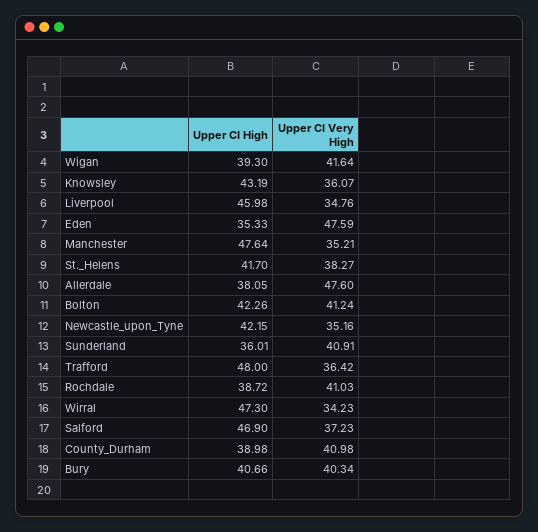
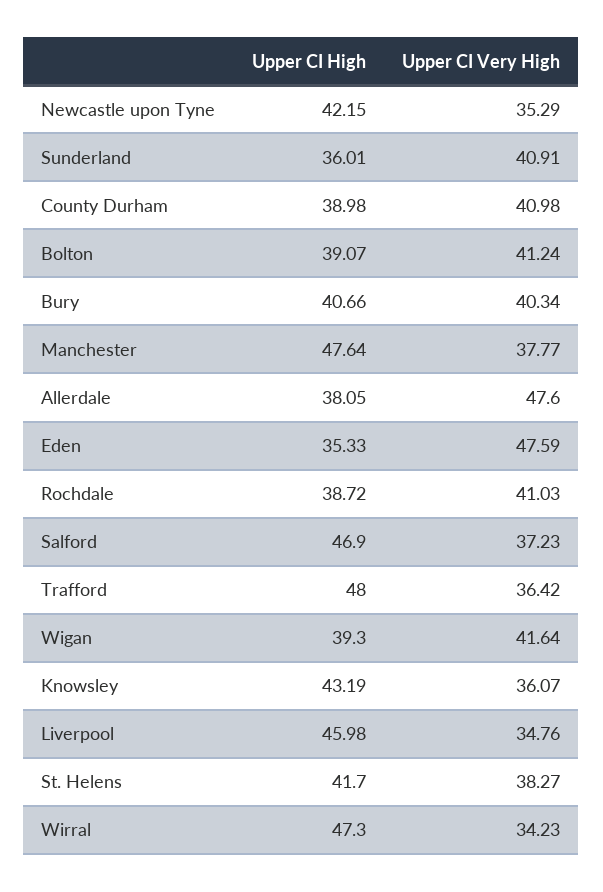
  {
    "Upper CI High": {
      "Wigan": 39.3,
      "Knowsley": 43.19,
      "Liverpool": 45.98,
      "Eden": 35.33,
      "Manchester": 47.64,
      "St._Helens": 41.7,
      "Allerdale": 38.05,
-     "Bolton": 42.26,
+     "Bolton": 39.07,
      "Newcastle_upon_Tyne": 42.15,
      "Sunderland": 36.01,
      "Trafford": 48,
      "Rochdale": 38.72,
      "Wirral": 47.3,
      "Salford": 46.9,
      "County_Durham": 38.98,
      "Bury": 40.66
    },
    "Upper CI Very High": {
      "Wigan": 41.64,
      "Knowsley": 36.07,
      "Liverpool": 34.76,
      "Eden": 47.59,
-     "Manchester": 35.21,
+     "Manchester": 37.77,
      "St._Helens": 38.27,
      "Allerdale": 47.6,
      "Bolton": 41.24,
-     "Newcastle_upon_Tyne": 35.16,
+     "Newcastle_upon_Tyne": 35.29,
      "Sunderland": 40.91,
      "Trafford": 36.42,
      "Rochdale": 41.03,
      "Wirral": 34.23,
      "Salford": 37.23,
      "County_Durham": 40.98,
      "Bury": 40.34
    }
  }

